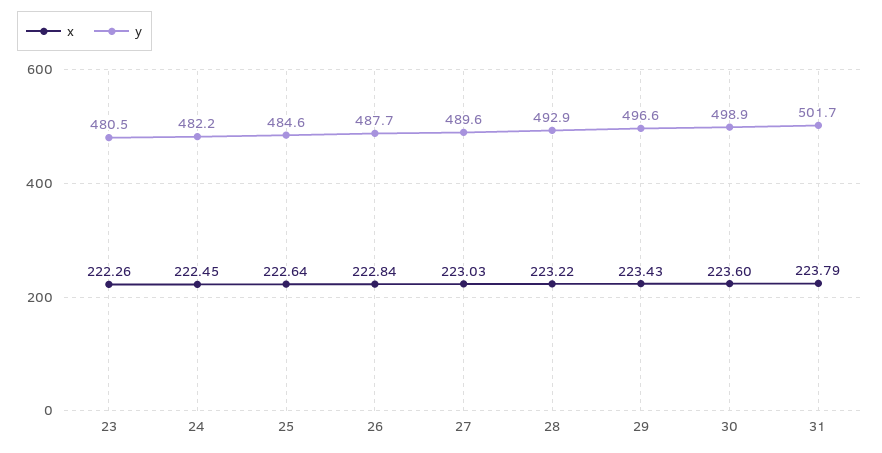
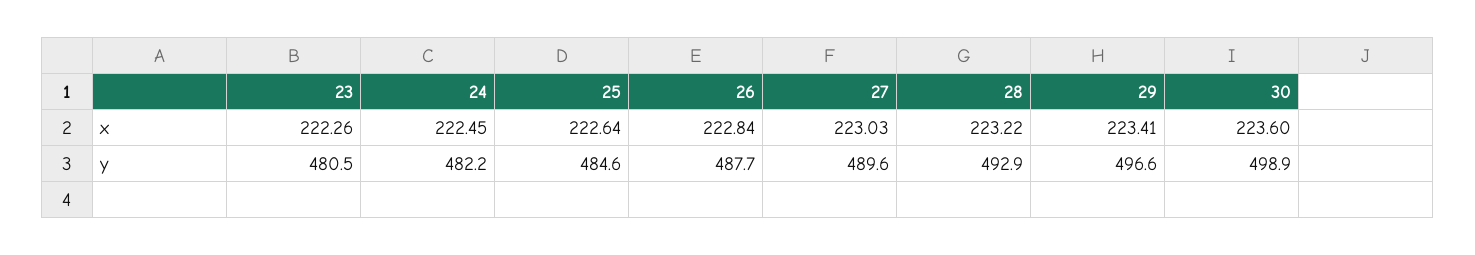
  {
    "x": {
      "23": 222.26,
      "24": 222.45,
      "25": 222.64,
      "26": 222.84,
      "27": 223.03,
      "28": 223.22,
-     "29": 223.43,
+     "29": 223.41,
-     "30": 223.6,
+     "30": 223.6
-     "31": 223.79
    },
    "y": {
      "23": 480.5,
      "24": 482.2,
      "25": 484.6,
      "26": 487.7,
      "27": 489.6,
      "28": 492.9,
      "29": 496.6,
-     "30": 498.9,
+     "30": 498.9
-     "31": 501.7
    }
  }

